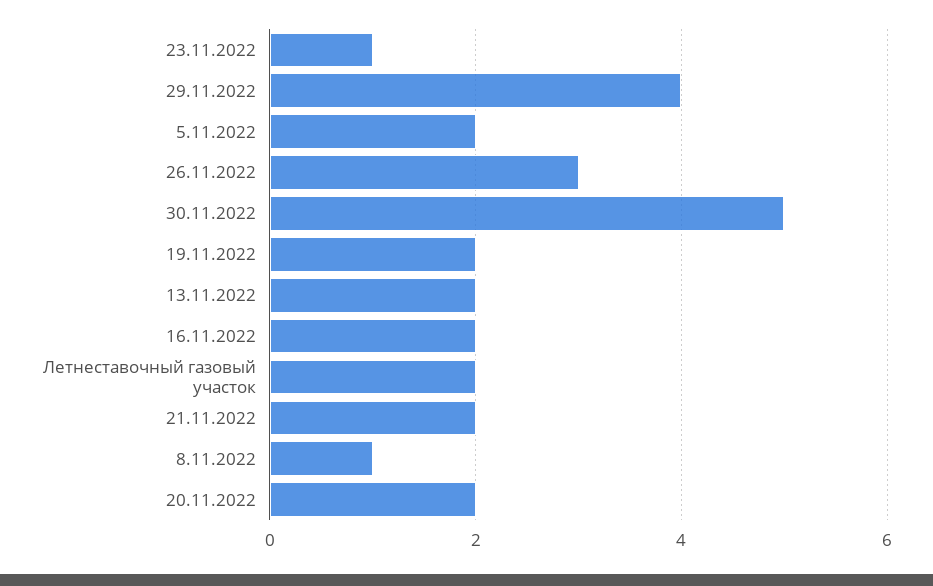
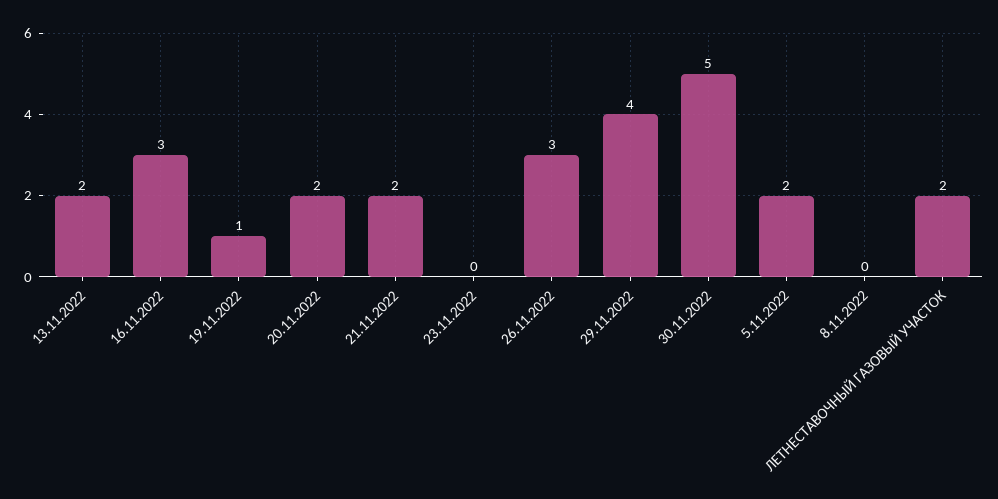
  {
-   "23.11.2022": 1,
+   "23.11.2022": 0,
    "29.11.2022": 4,
    "5.11.2022": 2,
    "26.11.2022": 3,
    "30.11.2022": 5,
-   "19.11.2022": 2,
+   "19.11.2022": 1,
    "13.11.2022": 2,
-   "16.11.2022": 2,
+   "16.11.2022": 3,
    "Летнеставочный газовый участок": 2,
    "21.11.2022": 2,
-   "8.11.2022": 1,
+   "8.11.2022": 0,
    "20.11.2022": 2
  }

